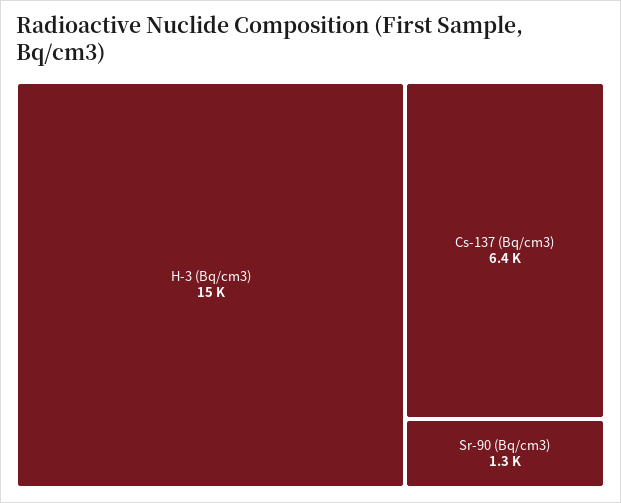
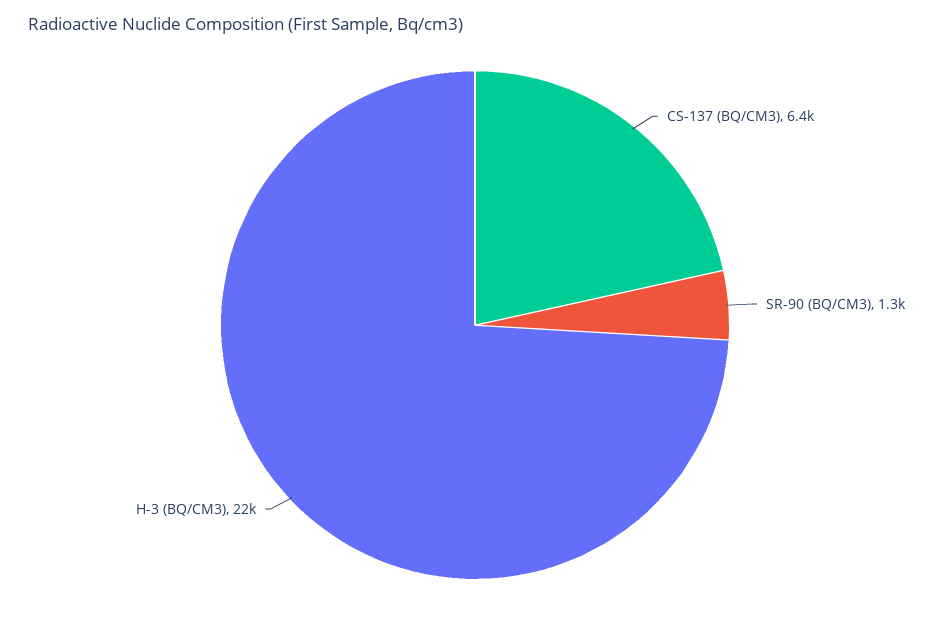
  {
-   "H-3 (Bq/cm3)": 15000,
+   "H-3 (Bq/cm3)": 22000,
    "Cs-137 (Bq/cm3)": 6400,
    "Sr-90 (Bq/cm3)": 1300
  }

